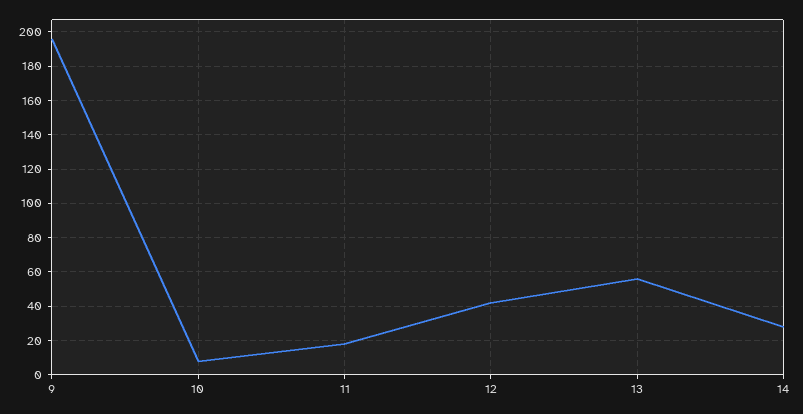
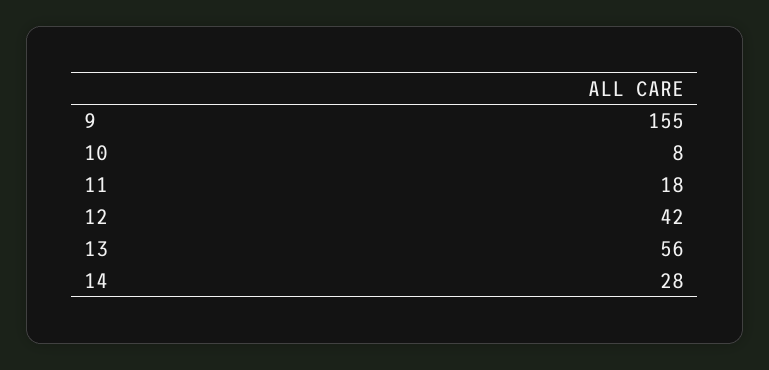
  {
-   "9": 195,
+   "9": 155,
    "10": 8,
    "11": 18,
    "12": 42,
    "13": 56,
    "14": 28
  }

